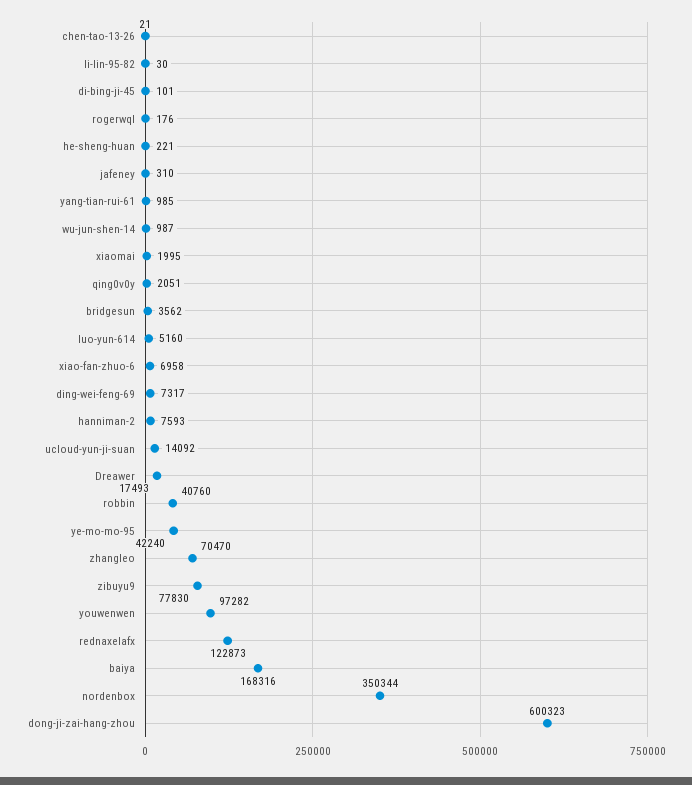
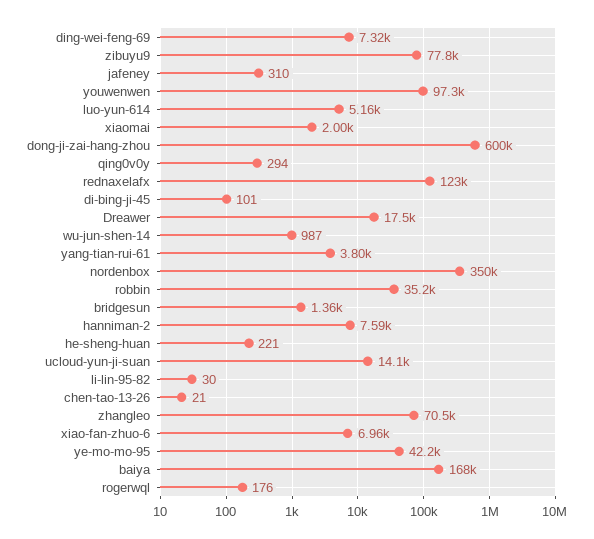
  {
    "chen-tao-13-26": 21,
    "li-lin-95-82": 30,
    "di-bing-ji-45": 101,
    "rogerwql": 176,
    "he-sheng-huan": 221,
    "jafeney": 310,
-   "yang-tian-rui-61": 985,
+   "yang-tian-rui-61": 3800,
    "wu-jun-shen-14": 987,
    "xiaomai": 1995,
-   "qing0v0y": 2051,
+   "qing0v0y": 294,
-   "bridgesun": 3562,
+   "bridgesun": 1360,
    "luo-yun-614": 5160,
    "xiao-fan-zhuo-6": 6958,
    "ding-wei-feng-69": 7317,
    "hanniman-2": 7593,
    "ucloud-yun-ji-suan": 14092,
    "Dreawer": 17493,
-   "robbin": 40760,
+   "robbin": 35200,
    "ye-mo-mo-95": 42240,
    "zhangleo": 70470,
    "zibuyu9": 77830,
    "youwenwen": 97282,
    "rednaxelafx": 122873,
    "baiya": 168316,
    "nordenbox": 350344,
    "dong-ji-zai-hang-zhou": 600323
  }

